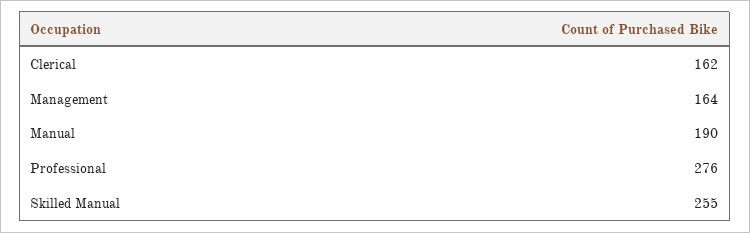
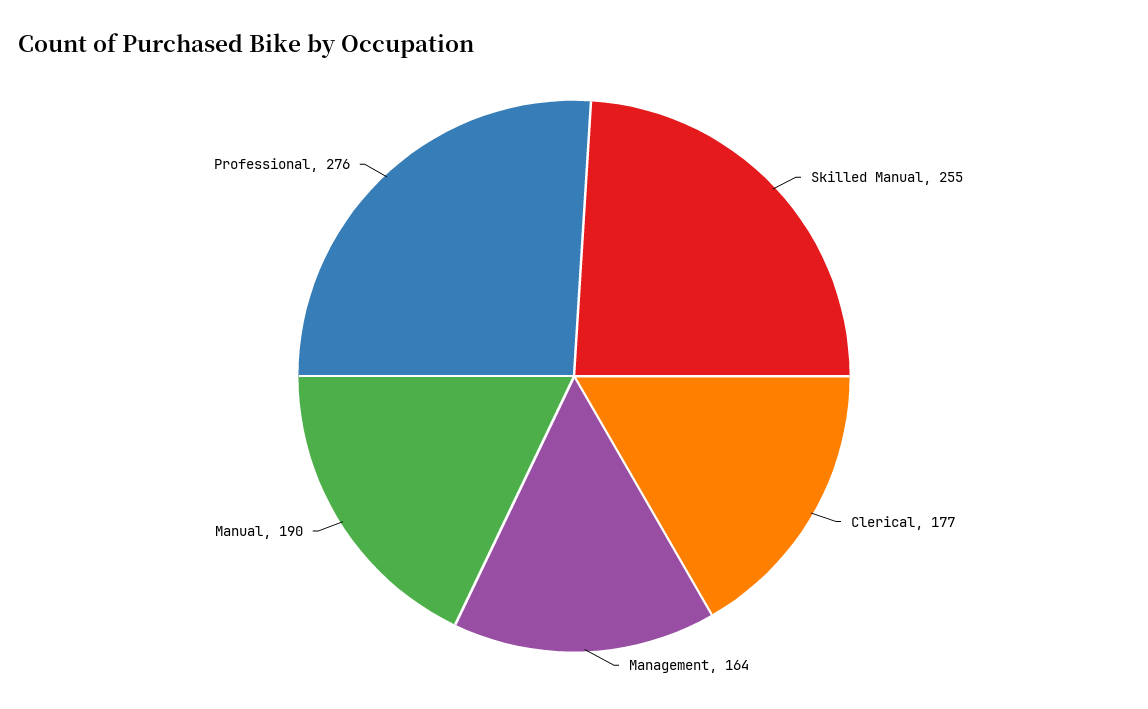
  {
-   "Clerical": 162,
+   "Clerical": 177,
    "Management": 164,
    "Manual": 190,
    "Professional": 276,
    "Skilled Manual": 255
  }

